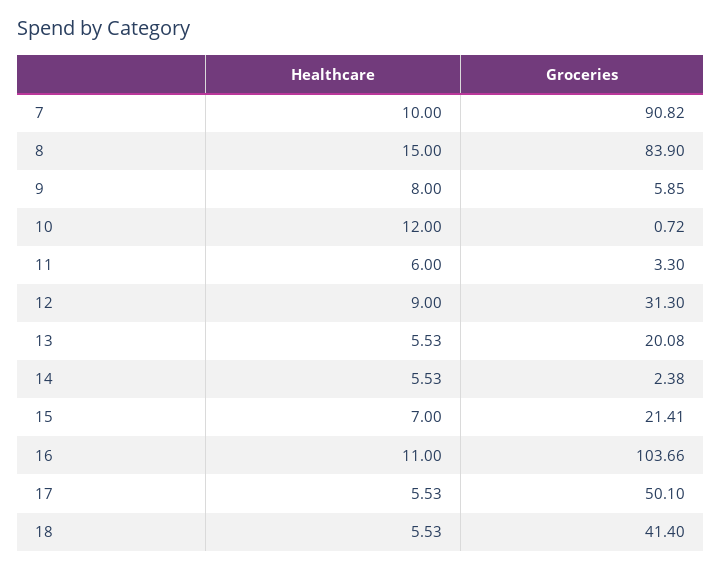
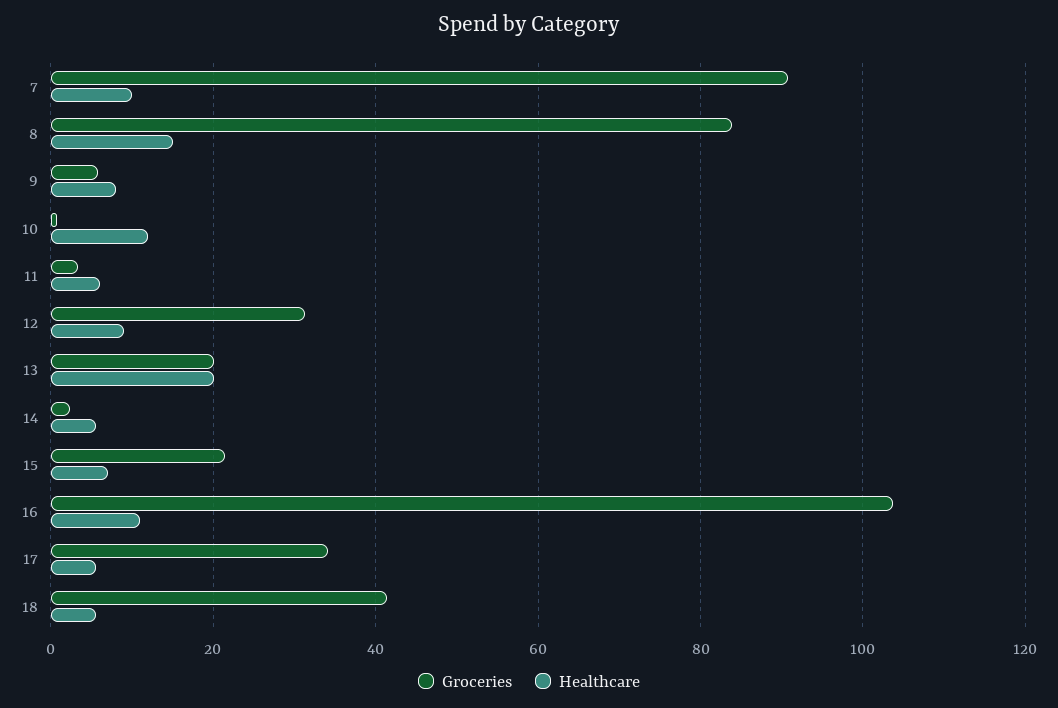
  {
    "Healthcare": {
      "7": 10,
      "8": 15,
      "9": 8,
      "10": 12,
      "11": 6,
      "12": 9,
-     "13": 5.53,
+     "13": 20,
      "14": 5.53,
      "15": 7,
      "16": 11,
      "17": 5.53,
      "18": 5.53
    },
    "Groceries": {
      "7": 90.82,
      "8": 83.9,
      "9": 5.85,
      "10": 0.72,
      "11": 3.3,
      "12": 31.3,
      "13": 20.08,
      "14": 2.38,
      "15": 21.41,
      "16": 103.66,
-     "17": 50.1,
+     "17": 34,
      "18": 41.4
    }
  }

